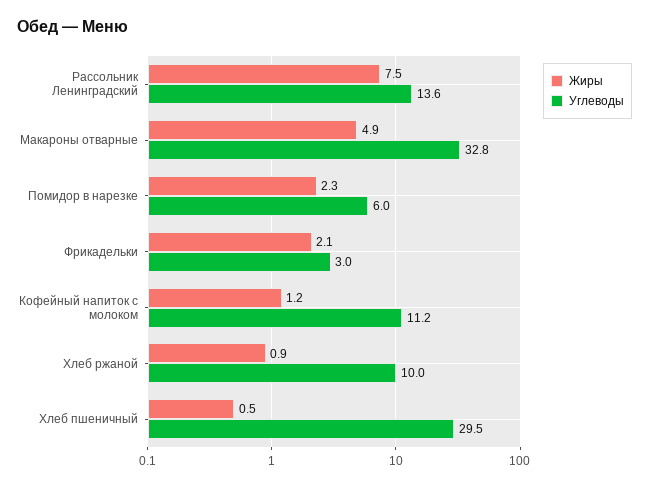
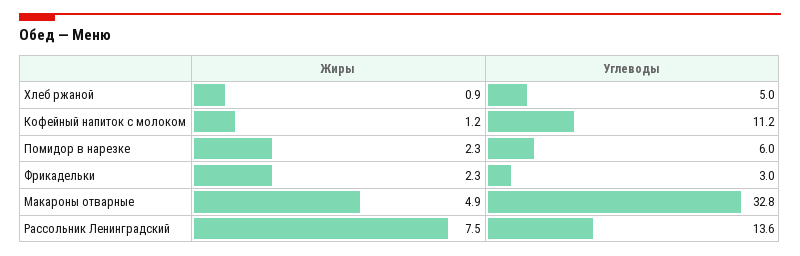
  {
    "Жиры": {
      "Рассольник Ленинградский": 7.5,
      "Макароны отварные": 4.9,
      "Помидор в нарезке": 2.3,
-     "Фрикадельки": 2.1,
+     "Фрикадельки": 2.3,
      "Кофейный напиток с молоком": 1.2,
-     "Хлеб ржаной": 0.9,
+     "Хлеб ржаной": 0.9
-     "Хлеб пшеничный": 0.5
    },
    "Углеводы": {
      "Рассольник Ленинградский": 13.6,
      "Макароны отварные": 32.8,
      "Помидор в нарезке": 6,
      "Фрикадельки": 3,
      "Кофейный напиток с молоком": 11.2,
-     "Хлеб ржаной": 10,
+     "Хлеб ржаной": 5
-     "Хлеб пшеничный": 29.5
    }
  }

